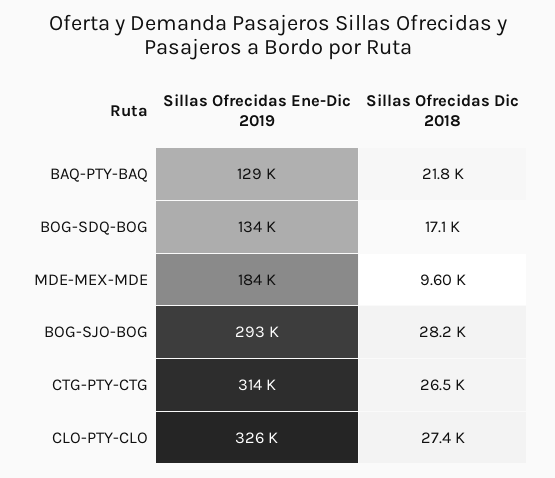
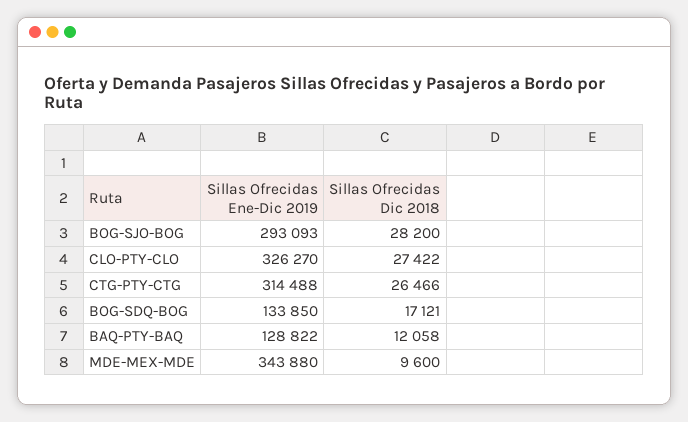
  {
    "Sillas Ofrecidas Ene-Dic 2019": {
      "BAQ-PTY-BAQ": 128822,
      "BOG-SDQ-BOG": 133850,
-     "MDE-MEX-MDE": 184000,
+     "MDE-MEX-MDE": 343880,
      "BOG-SJO-BOG": 293093,
      "CTG-PTY-CTG": 314488,
      "CLO-PTY-CLO": 326270
    },
    "Sillas Ofrecidas Dic 2018": {
-     "BAQ-PTY-BAQ": 21800,
+     "BAQ-PTY-BAQ": 12058,
      "BOG-SDQ-BOG": 17121,
      "MDE-MEX-MDE": 9600,
      "BOG-SJO-BOG": 28200,
      "CTG-PTY-CTG": 26466,
      "CLO-PTY-CLO": 27422
    }
  }

